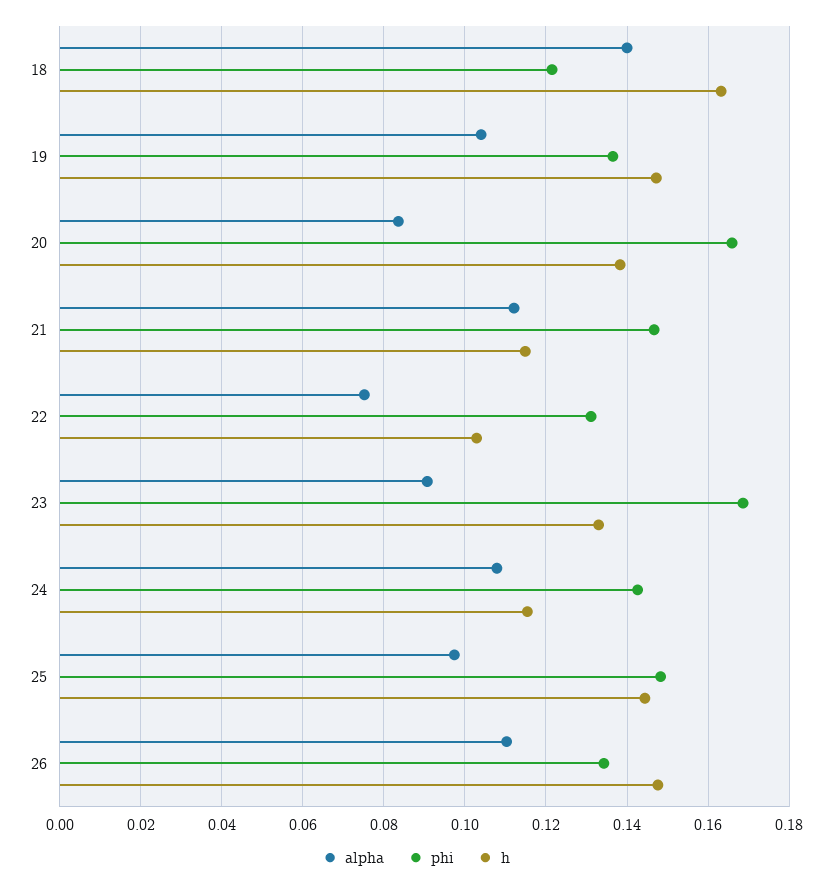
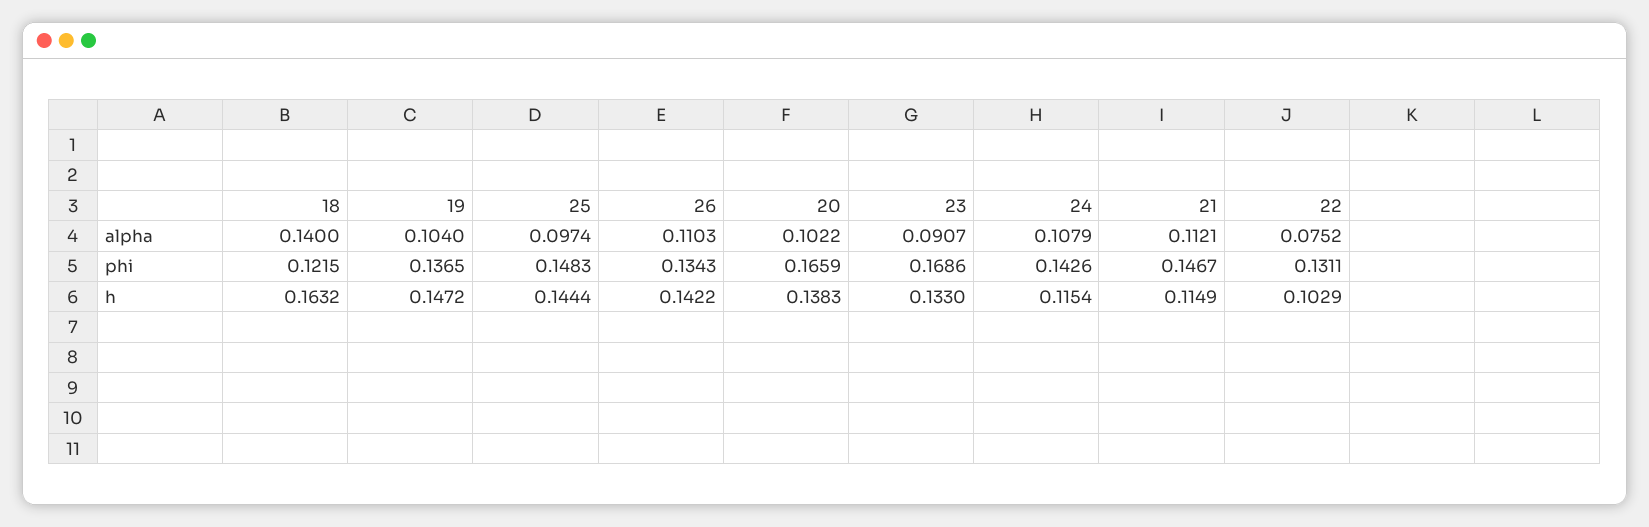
  {
    "alpha": {
      "18": 0.14,
      "19": 0.104,
-     "20": 0.084,
+     "20": 0.1022,
      "21": 0.1121,
      "22": 0.0752,
      "23": 0.0907,
      "24": 0.1079,
      "25": 0.0974,
      "26": 0.1103
    },
    "phi": {
      "18": 0.1215,
      "19": 0.1365,
      "20": 0.1659,
      "21": 0.1467,
      "22": 0.1311,
      "23": 0.1686,
      "24": 0.1426,
      "25": 0.1483,
      "26": 0.1343
    },
    "h": {
      "18": 0.1632,
      "19": 0.1472,
      "20": 0.1383,
      "21": 0.1149,
      "22": 0.1029,
      "23": 0.133,
      "24": 0.1154,
      "25": 0.1444,
-     "26": 0.148
+     "26": 0.1422
    }
  }

